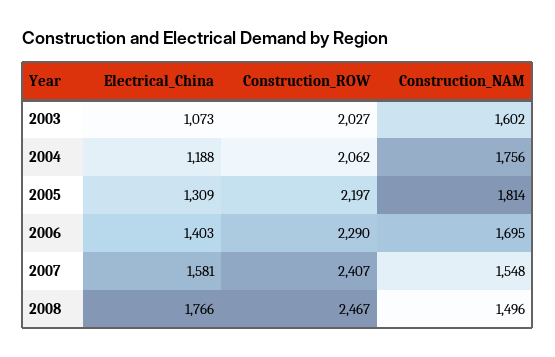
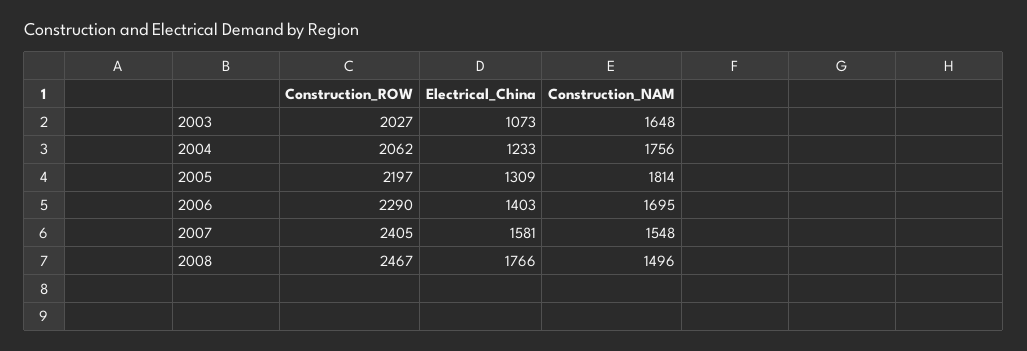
  {
    "Electrical_China": {
      "2003": 1073,
-     "2004": 1188,
+     "2004": 1233,
      "2005": 1309,
      "2006": 1403,
      "2007": 1581,
      "2008": 1766
    },
    "Construction_ROW": {
      "2003": 2027,
      "2004": 2062,
      "2005": 2197,
      "2006": 2290,
-     "2007": 2407,
+     "2007": 2405,
      "2008": 2467
    },
    "Construction_NAM": {
-     "2003": 1602,
+     "2003": 1648,
      "2004": 1756,
      "2005": 1814,
      "2006": 1695,
      "2007": 1548,
      "2008": 1496
    }
  }

